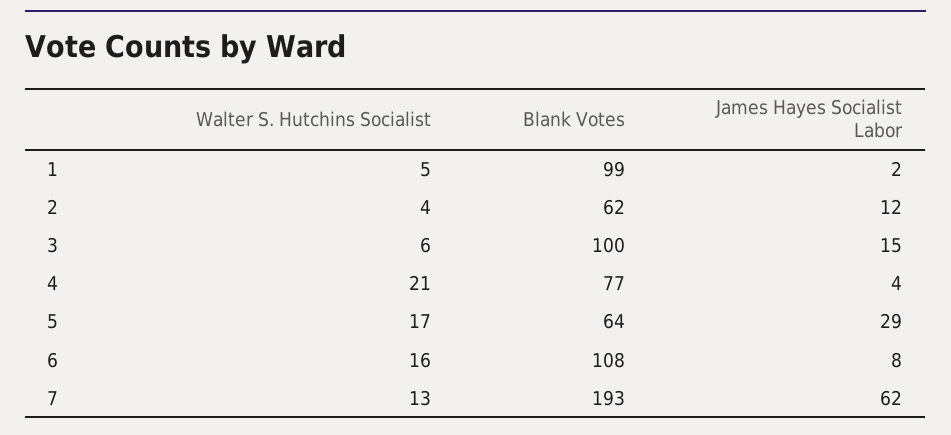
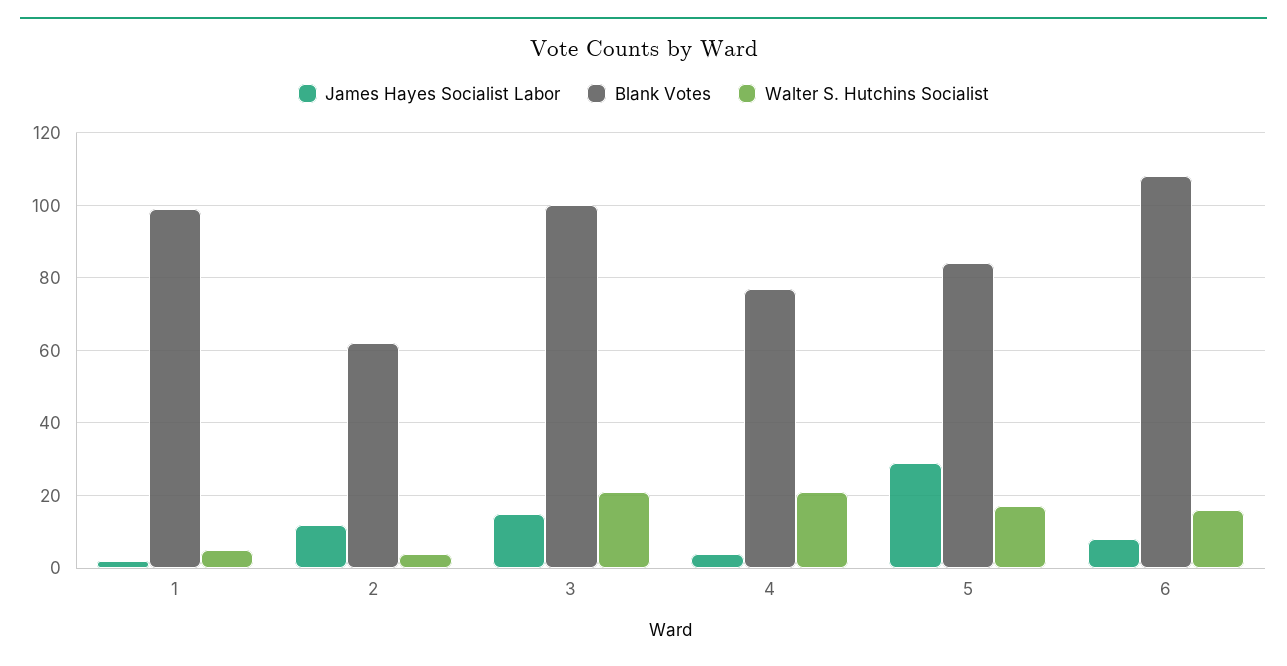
  {
    "Walter S. Hutchins Socialist": {
      "1": 5,
      "2": 4,
-     "3": 6,
+     "3": 20,
      "4": 21,
      "5": 17,
-     "6": 16,
+     "6": 16
-     "7": 13
    },
    "Blank Votes": {
      "1": 99,
      "2": 62,
      "3": 100,
      "4": 77,
-     "5": 64,
+     "5": 85,
-     "6": 108,
+     "6": 108
-     "7": 193
    },
    "James Hayes Socialist Labor": {
      "1": 2,
      "2": 12,
      "3": 15,
      "4": 4,
      "5": 29,
-     "6": 8,
+     "6": 8
-     "7": 62
    }
  }

